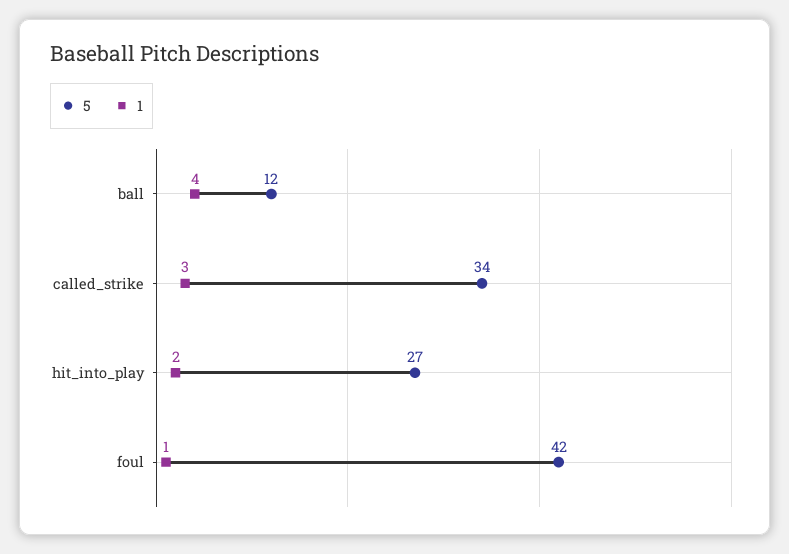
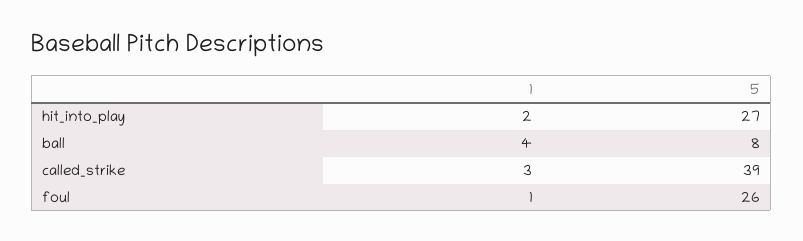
  {
    "5": {
-     "ball": 12,
+     "ball": 8,
-     "called_strike": 34,
+     "called_strike": 39,
      "hit_into_play": 27,
-     "foul": 42
+     "foul": 26
    },
    "1": {
      "ball": 4,
      "called_strike": 3,
      "hit_into_play": 2,
      "foul": 1
    }
  }

